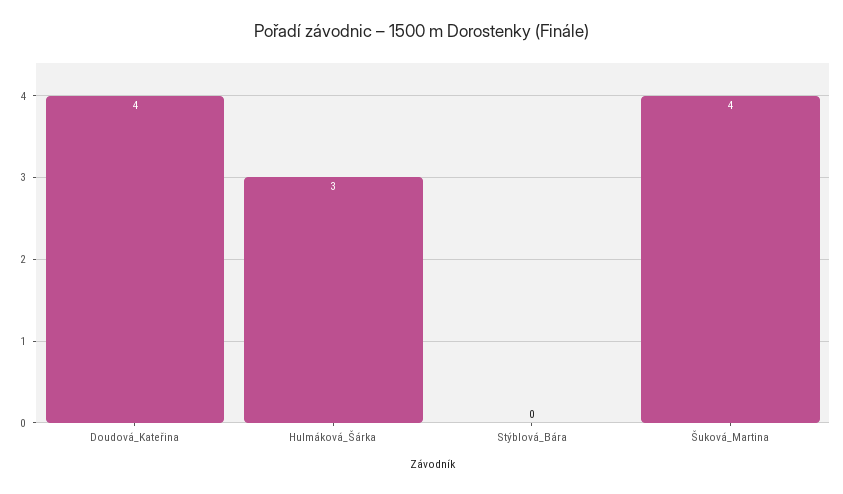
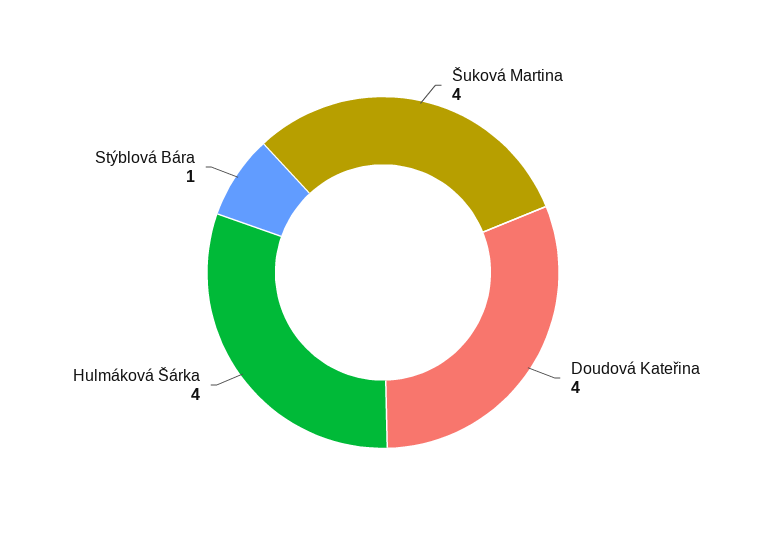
  {
    "Doudová_Kateřina": 4,
-   "Hulmáková_Šárka": 3,
+   "Hulmáková_Šárka": 4,
-   "Stýblová_Bára": 0,
+   "Stýblová_Bára": 1,
    "Šuková_Martina": 4
  }

